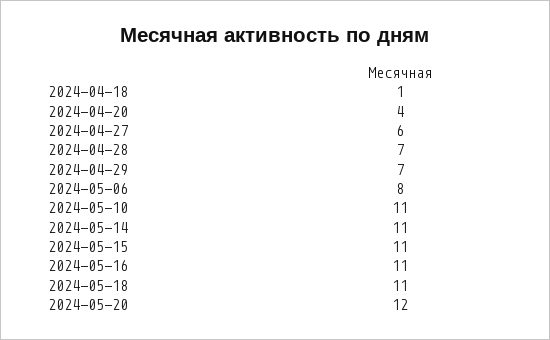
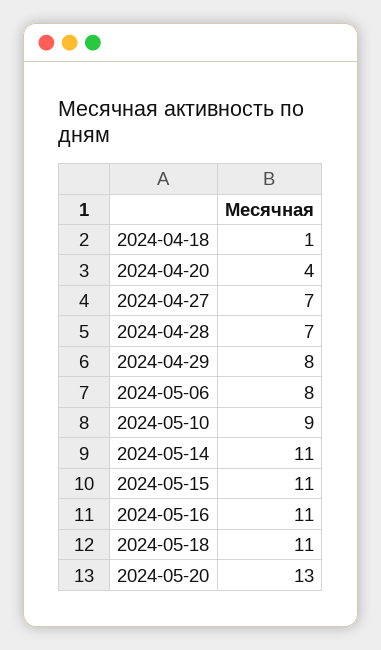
  {
    "2024-04-18": 1,
    "2024-04-20": 4,
-   "2024-04-27": 6,
+   "2024-04-27": 7,
    "2024-04-28": 7,
-   "2024-04-29": 7,
+   "2024-04-29": 8,
    "2024-05-06": 8,
-   "2024-05-10": 11,
+   "2024-05-10": 9,
    "2024-05-14": 11,
    "2024-05-15": 11,
    "2024-05-16": 11,
    "2024-05-18": 11,
-   "2024-05-20": 12
+   "2024-05-20": 13
  }

